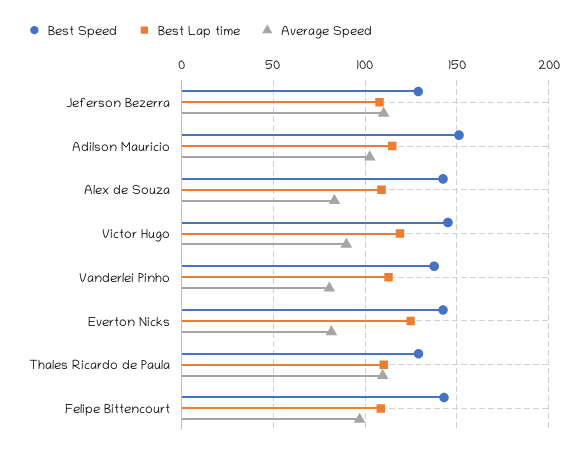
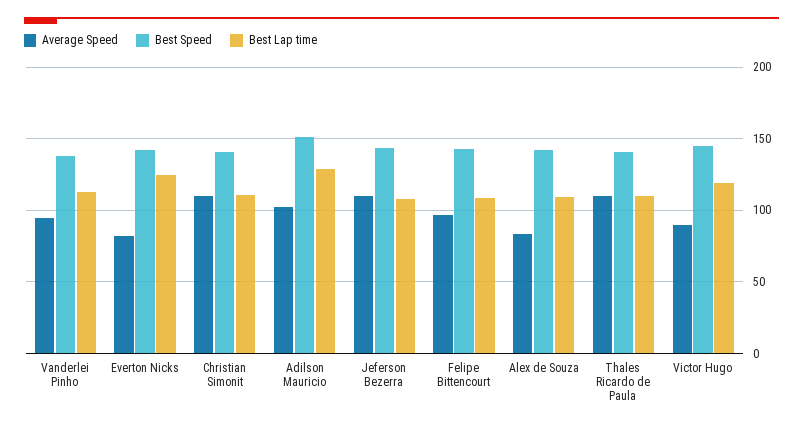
  {
    "Best Speed": {
-     "Jeferson Bezerra": 130,
+     "Jeferson Bezerra": 145,
      "Adilson Mauricio": 150,
      "Alex de Souza": 140,
      "Victor Hugo": 145,
      "Vanderlei Pinho": 140,
      "Everton Nicks": 140,
-     "Thales Ricardo de Paula": 130,
+     "Thales Ricardo de Paula": 140,
-     "Felipe Bittencourt": 145
+     "Felipe Bittencourt": 145,
+     "Christian Simonit": 140
    },
    "Best Lap time": {
      "Jeferson Bezerra": 110,
-     "Adilson Mauricio": 115,
+     "Adilson Mauricio": 130,
      "Alex de Souza": 110,
      "Victor Hugo": 120,
      "Vanderlei Pinho": 115,
      "Everton Nicks": 125,
      "Thales Ricardo de Paula": 110,
-     "Felipe Bittencourt": 110
+     "Felipe Bittencourt": 110,
+     "Christian Simonit": 110
    },
    "Average Speed": {
      "Jeferson Bezerra": 110,
      "Adilson Mauricio": 105,
      "Alex de Souza": 85,
      "Victor Hugo": 90,
-     "Vanderlei Pinho": 80,
+     "Vanderlei Pinho": 95,
      "Everton Nicks": 80,
      "Thales Ricardo de Paula": 110,
-     "Felipe Bittencourt": 95
+     "Felipe Bittencourt": 95,
+     "Christian Simonit": 110
    }
  }

